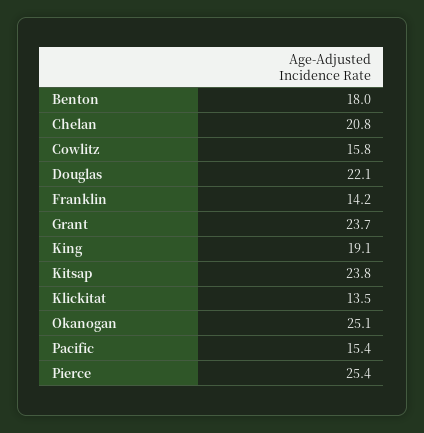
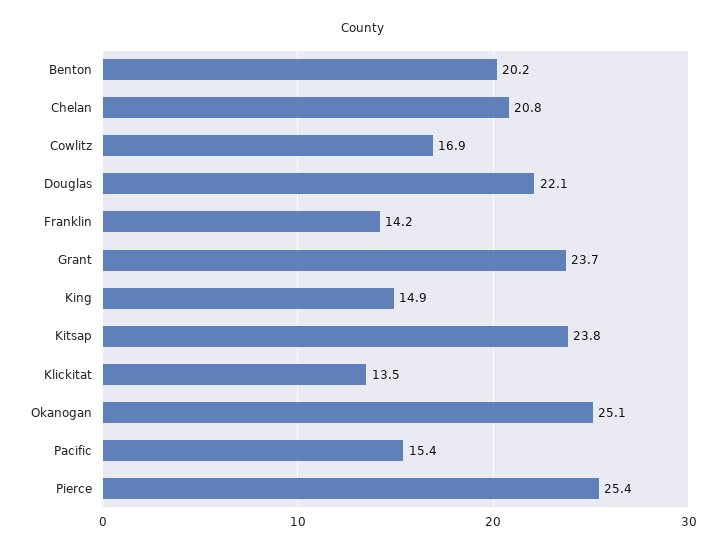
  {
-   "Benton": 18,
+   "Benton": 20.2,
    "Chelan": 20.8,
-   "Cowlitz": 15.8,
+   "Cowlitz": 16.9,
    "Douglas": 22.1,
    "Franklin": 14.2,
    "Grant": 23.7,
-   "King": 19.1,
+   "King": 14.9,
    "Kitsap": 23.8,
    "Klickitat": 13.5,
    "Okanogan": 25.1,
    "Pacific": 15.4,
    "Pierce": 25.4
  }

